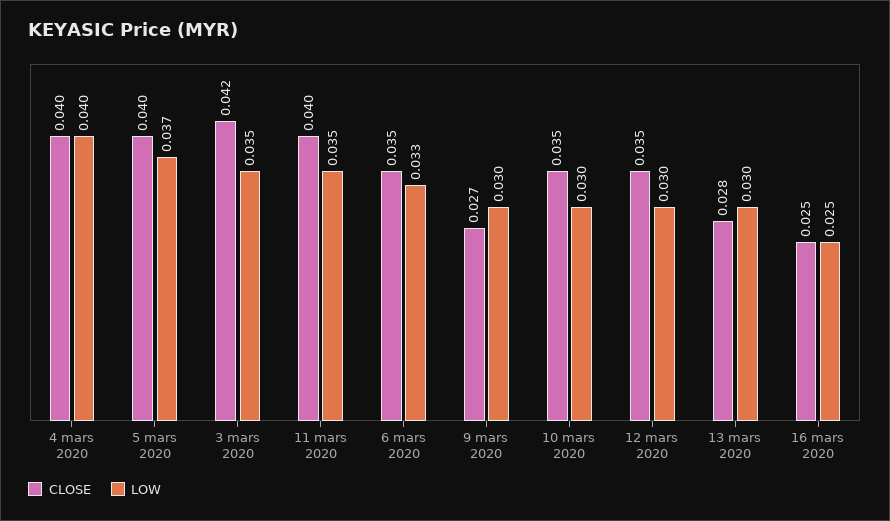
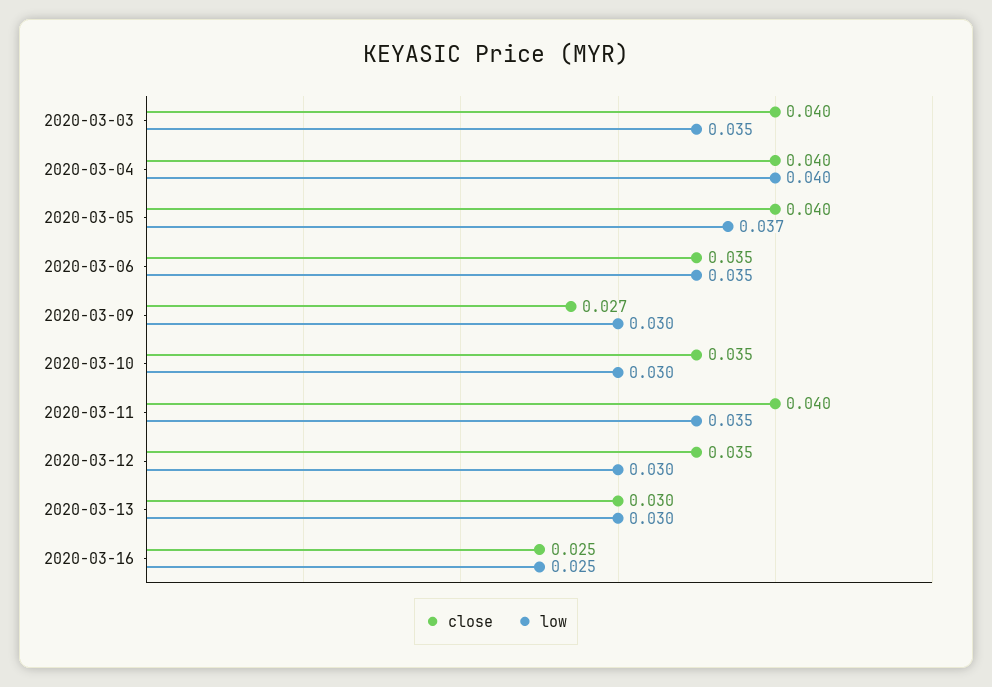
  {
    "CLOSE": {
      "4 mars 2020": 0.04,
      "5 mars 2020": 0.04,
-     "3 mars 2020": 0.042,
+     "3 mars 2020": 0.04,
      "11 mars 2020": 0.04,
      "6 mars 2020": 0.035,
      "9 mars 2020": 0.027,
      "10 mars 2020": 0.035,
      "12 mars 2020": 0.035,
-     "13 mars 2020": 0.028,
+     "13 mars 2020": 0.03,
      "16 mars 2020": 0.025
    },
    "LOW": {
      "4 mars 2020": 0.04,
      "5 mars 2020": 0.037,
      "3 mars 2020": 0.035,
      "11 mars 2020": 0.035,
-     "6 mars 2020": 0.033,
+     "6 mars 2020": 0.035,
      "9 mars 2020": 0.03,
      "10 mars 2020": 0.03,
      "12 mars 2020": 0.03,
      "13 mars 2020": 0.03,
      "16 mars 2020": 0.025
    }
  }

